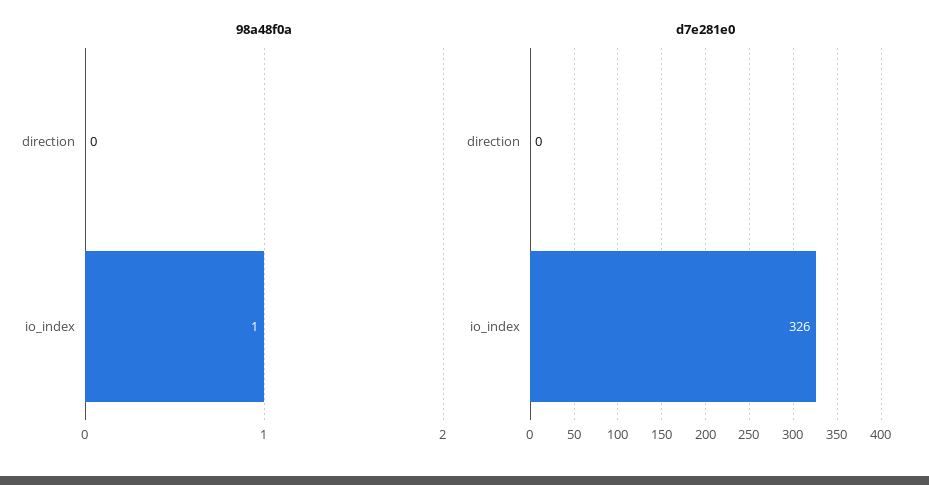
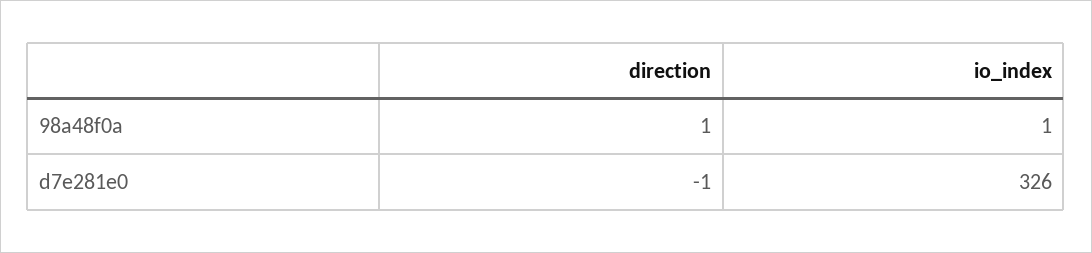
  {
    "98a48f0a": {
-     "direction": 0,
+     "direction": 1,
      "io_index": 1
    },
    "d7e281e0": {
-     "direction": 0,
+     "direction": -1,
      "io_index": 326
    }
  }

